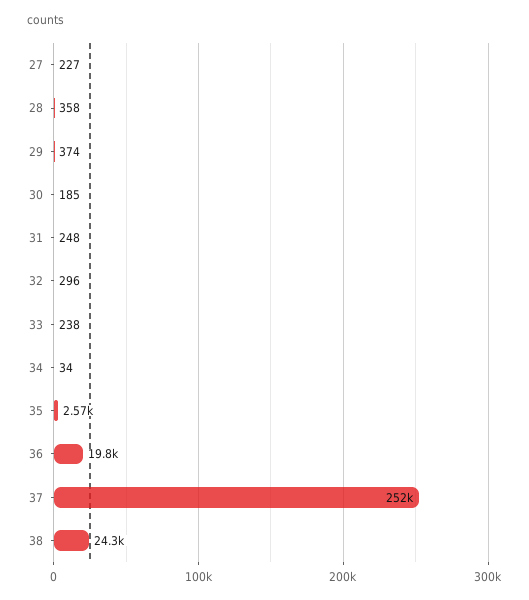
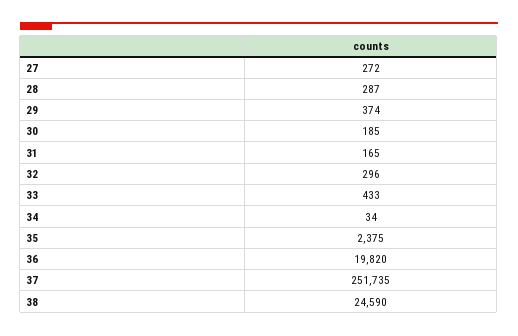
  {
-   "27": 227,
+   "27": 272,
-   "28": 358,
+   "28": 287,
    "29": 374,
    "30": 185,
-   "31": 248,
+   "31": 165,
    "32": 296,
-   "33": 238,
+   "33": 433,
    "34": 34,
-   "35": 2570,
+   "35": 2375,
    "36": 19820,
    "37": 251735,
-   "38": 24300
+   "38": 24590
  }

